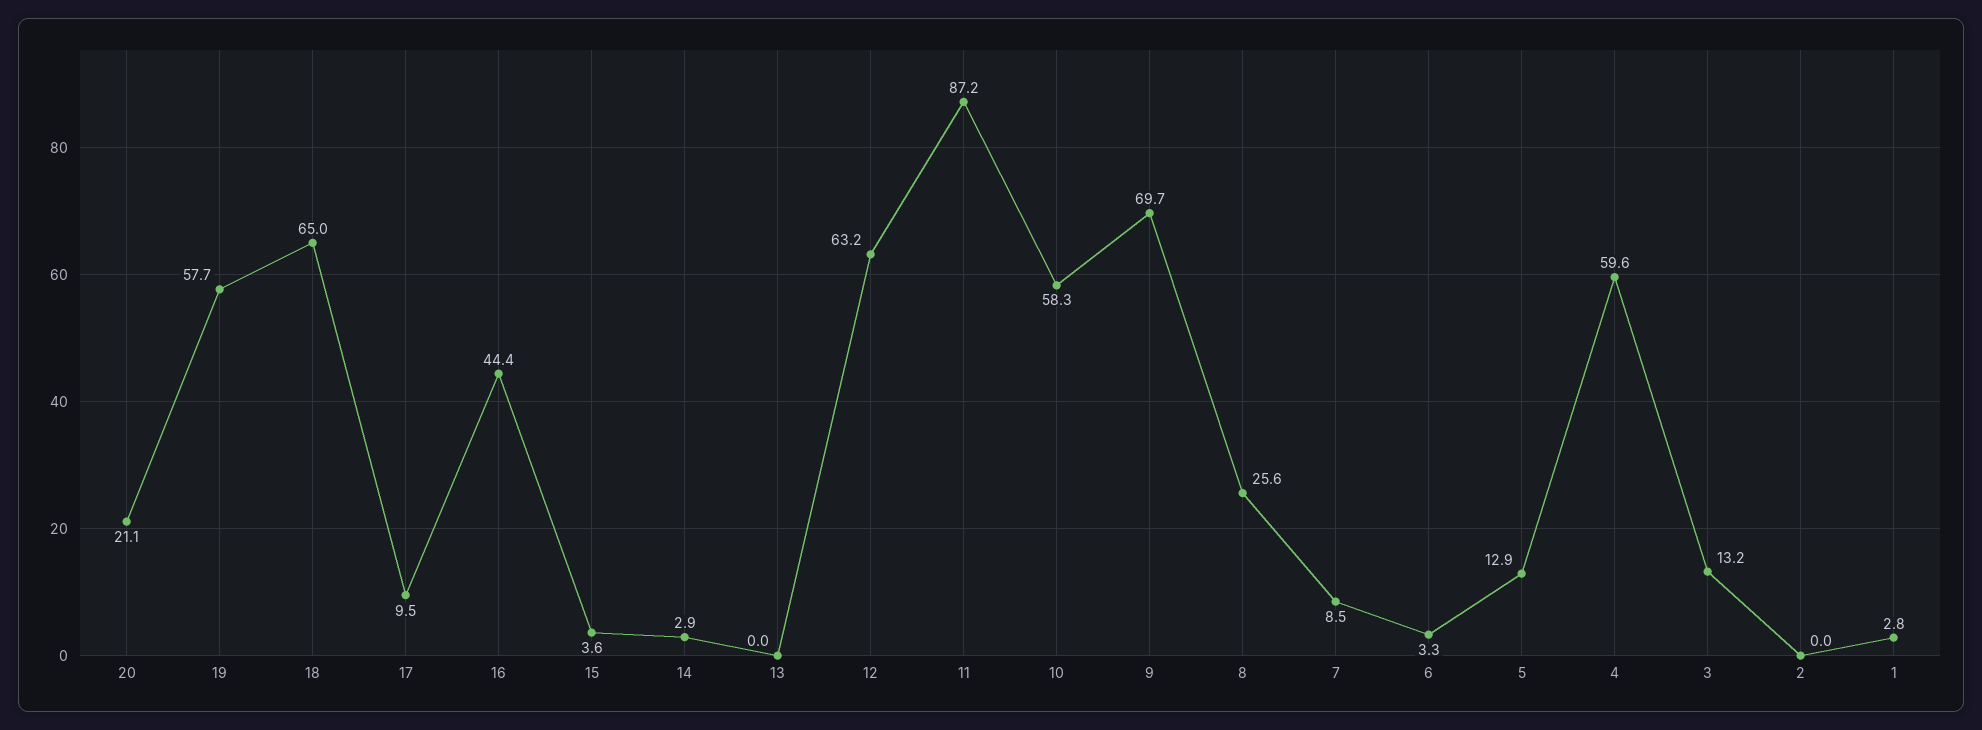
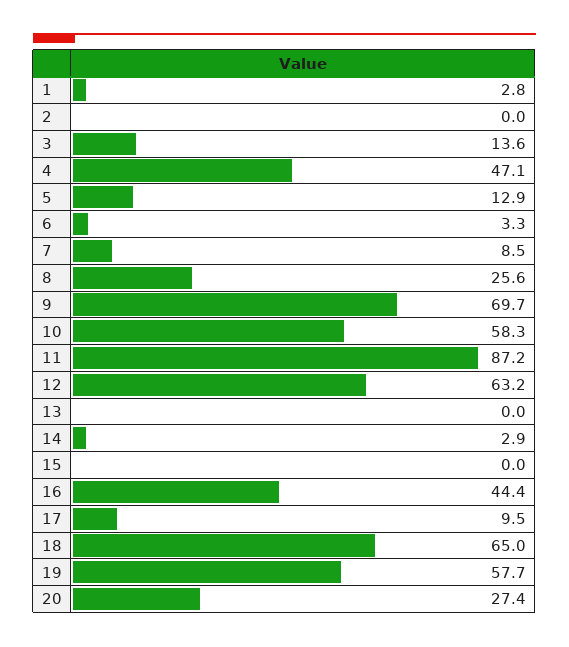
  {
-   "20": 21.1,
+   "20": 27.4,
    "19": 57.7,
    "18": 65,
    "17": 9.5,
    "16": 44.4,
-   "15": 3.6,
+   "15": 0,
    "14": 2.9,
    "13": 0,
    "12": 63.2,
    "11": 87.2,
    "10": 58.3,
    "9": 69.7,
    "8": 25.6,
    "7": 8.5,
    "6": 3.3,
    "5": 12.9,
-   "4": 59.6,
+   "4": 47.1,
-   "3": 13.2,
+   "3": 13.6,
    "2": 0,
    "1": 2.8
  }

